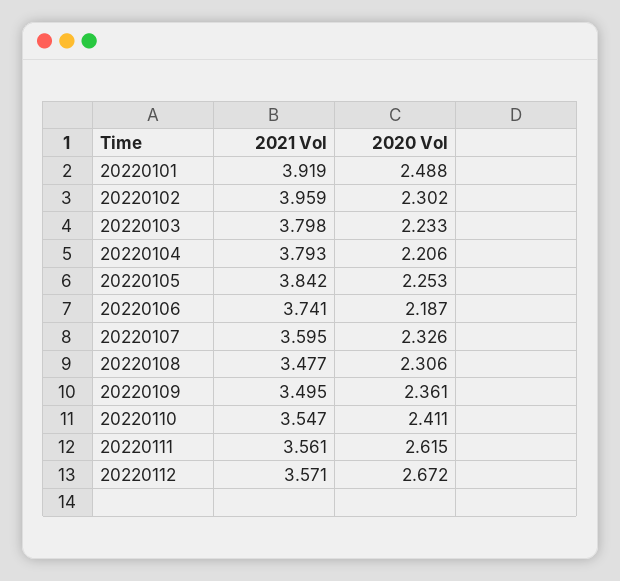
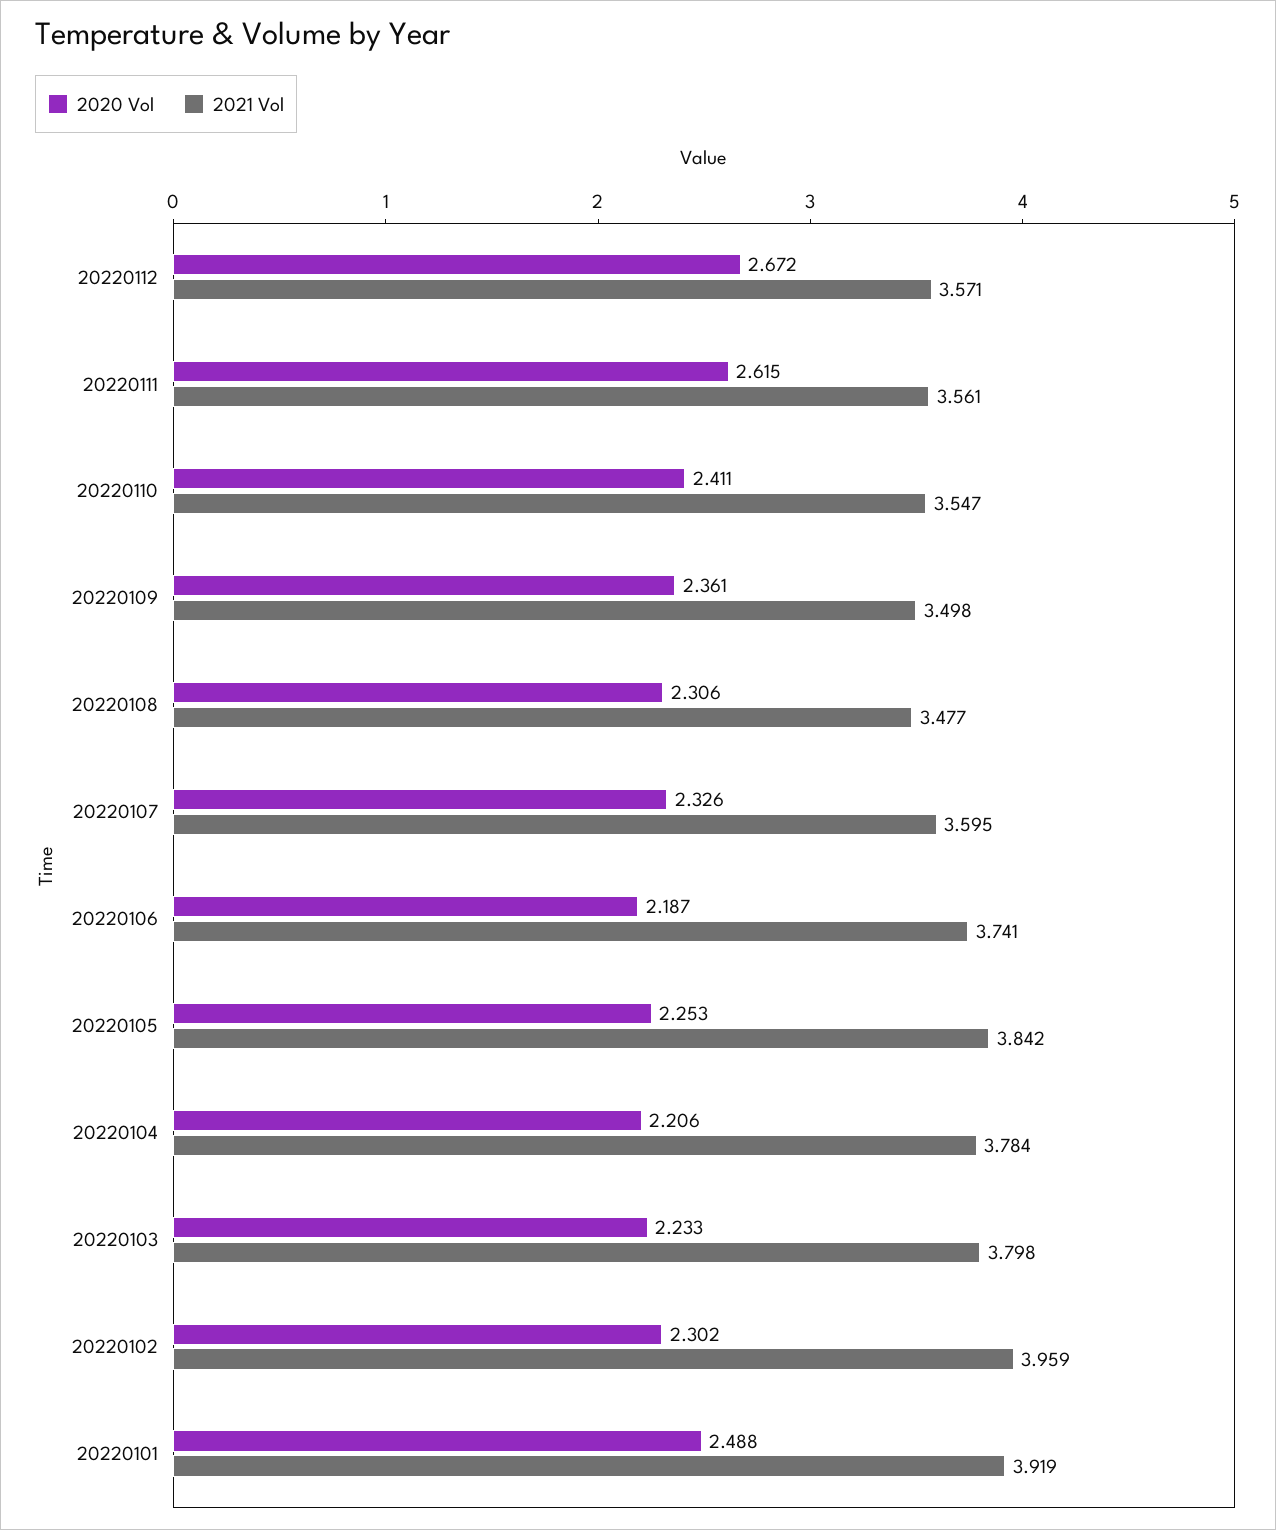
  {
    "2021 Vol": {
      "20220101": 3.919,
      "20220102": 3.959,
      "20220103": 3.798,
-     "20220104": 3.793,
+     "20220104": 3.784,
      "20220105": 3.842,
      "20220106": 3.741,
      "20220107": 3.595,
      "20220108": 3.477,
-     "20220109": 3.495,
+     "20220109": 3.498,
      "20220110": 3.547,
      "20220111": 3.561,
      "20220112": 3.571
    },
    "2020 Vol": {
      "20220101": 2.488,
      "20220102": 2.302,
      "20220103": 2.233,
      "20220104": 2.206,
      "20220105": 2.253,
      "20220106": 2.187,
      "20220107": 2.326,
      "20220108": 2.306,
      "20220109": 2.361,
      "20220110": 2.411,
      "20220111": 2.615,
      "20220112": 2.672
    }
  }

